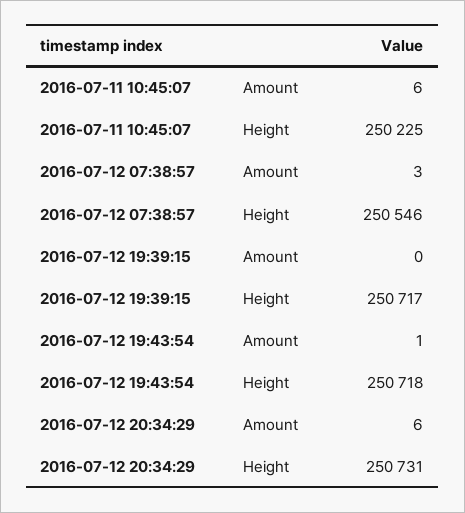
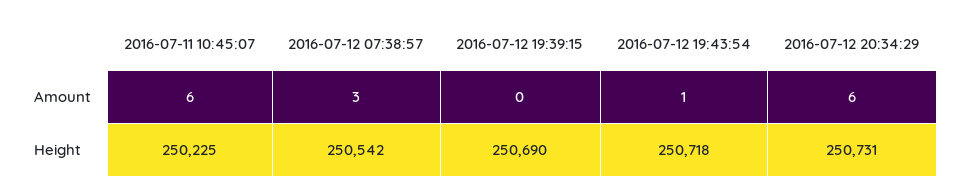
  {
    "2016-07-11 10:45:07": {
      "Amount": 6,
      "Height": 250225
    },
    "2016-07-12 07:38:57": {
      "Amount": 3,
-     "Height": 250546
+     "Height": 250542
    },
    "2016-07-12 19:39:15": {
      "Amount": 0,
-     "Height": 250717
+     "Height": 250690
    },
    "2016-07-12 19:43:54": {
      "Amount": 1,
      "Height": 250718
    },
    "2016-07-12 20:34:29": {
      "Amount": 6,
      "Height": 250731
    }
  }

